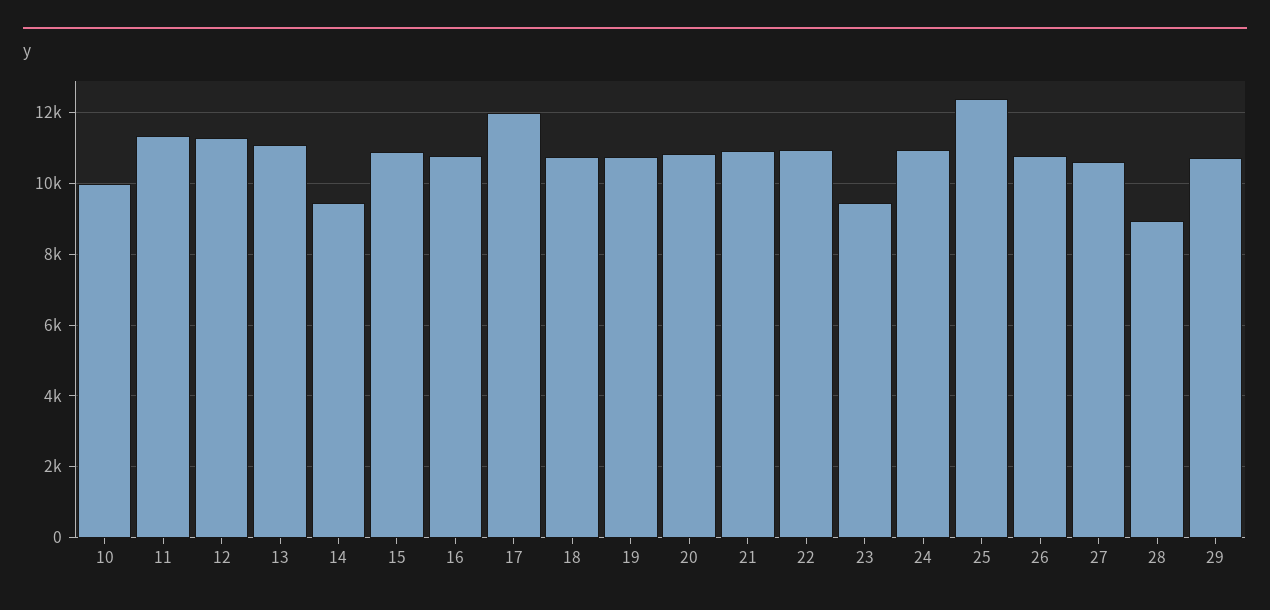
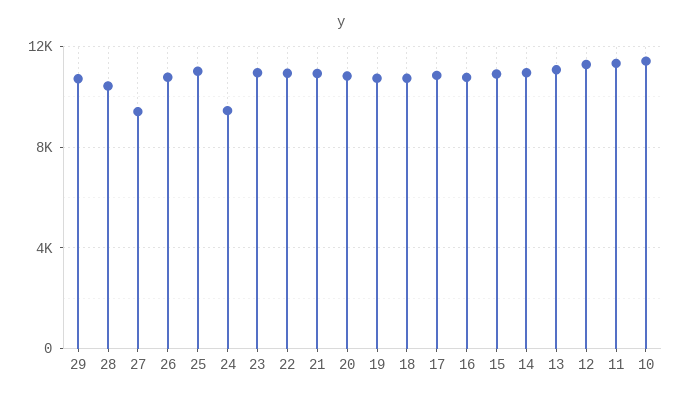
  {
-   "10": 10000,
+   "10": 11500,
    "11": 11400,
    "12": 11200,
    "13": 11000,
-   "14": 9400,
+   "14": 11000,
    "15": 11000,
    "16": 10800,
-   "17": 12000,
+   "17": 11000,
    "18": 10800,
    "19": 10800,
    "20": 10800,
    "21": 11000,
    "22": 11000,
-   "23": 9400,
+   "23": 11000,
-   "24": 11000,
+   "24": 9500,
-   "25": 12400,
+   "25": 11000,
    "26": 10800,
-   "27": 10600,
+   "27": 9500,
-   "28": 9000,
+   "28": 10500,
    "29": 10800
  }

